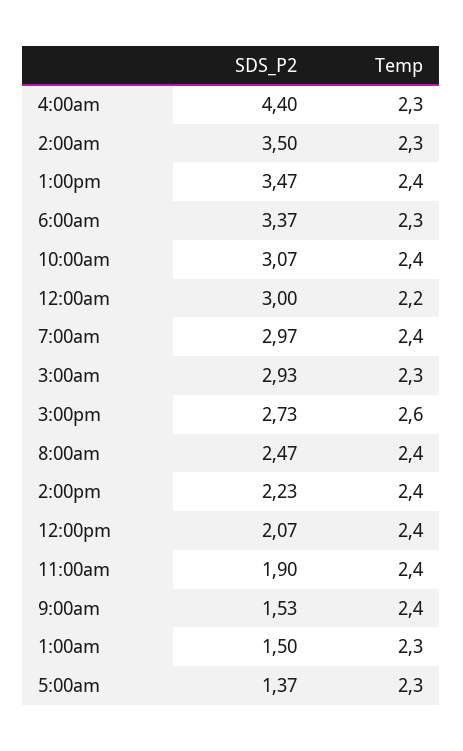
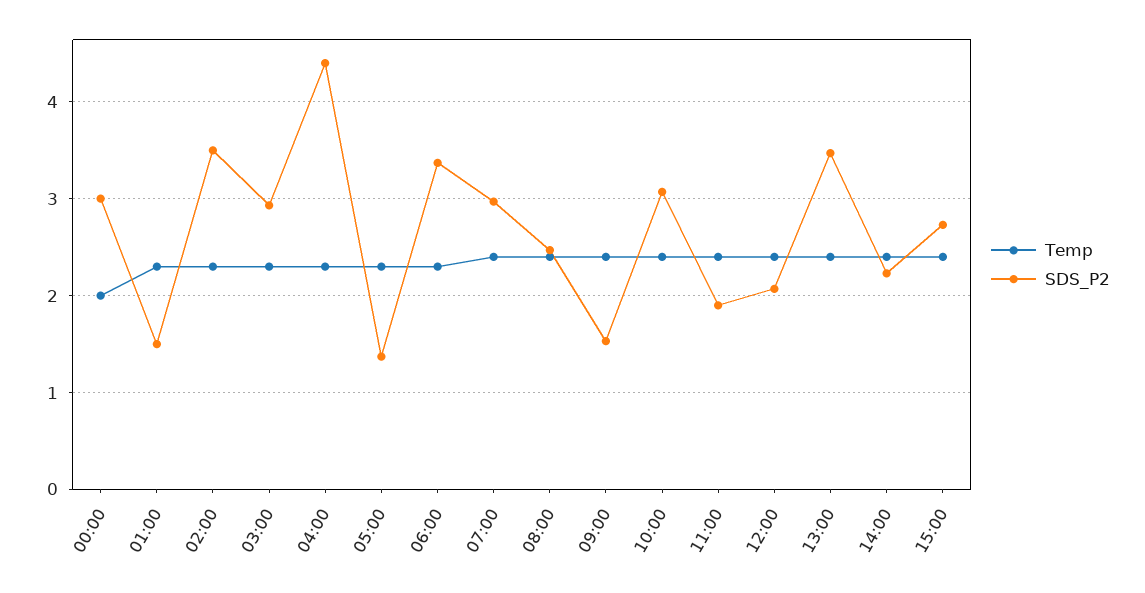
  {
    "SDS_P2": {
      "4:00am": 4.4,
      "2:00am": 3.5,
      "1:00pm": 3.47,
      "6:00am": 3.37,
      "10:00am": 3.07,
      "12:00am": 3,
      "7:00am": 2.97,
      "3:00am": 2.93,
      "3:00pm": 2.73,
      "8:00am": 2.47,
      "2:00pm": 2.23,
      "12:00pm": 2.07,
      "11:00am": 1.9,
      "9:00am": 1.53,
      "1:00am": 1.5,
      "5:00am": 1.37
    },
    "Temp": {
      "4:00am": 2.3,
      "2:00am": 2.3,
      "1:00pm": 2.4,
      "6:00am": 2.3,
      "10:00am": 2.4,
-     "12:00am": 2.2,
+     "12:00am": 2,
      "7:00am": 2.4,
      "3:00am": 2.3,
-     "3:00pm": 2.6,
+     "3:00pm": 2.4,
      "8:00am": 2.4,
      "2:00pm": 2.4,
      "12:00pm": 2.4,
      "11:00am": 2.4,
      "9:00am": 2.4,
      "1:00am": 2.3,
      "5:00am": 2.3
    }
  }

